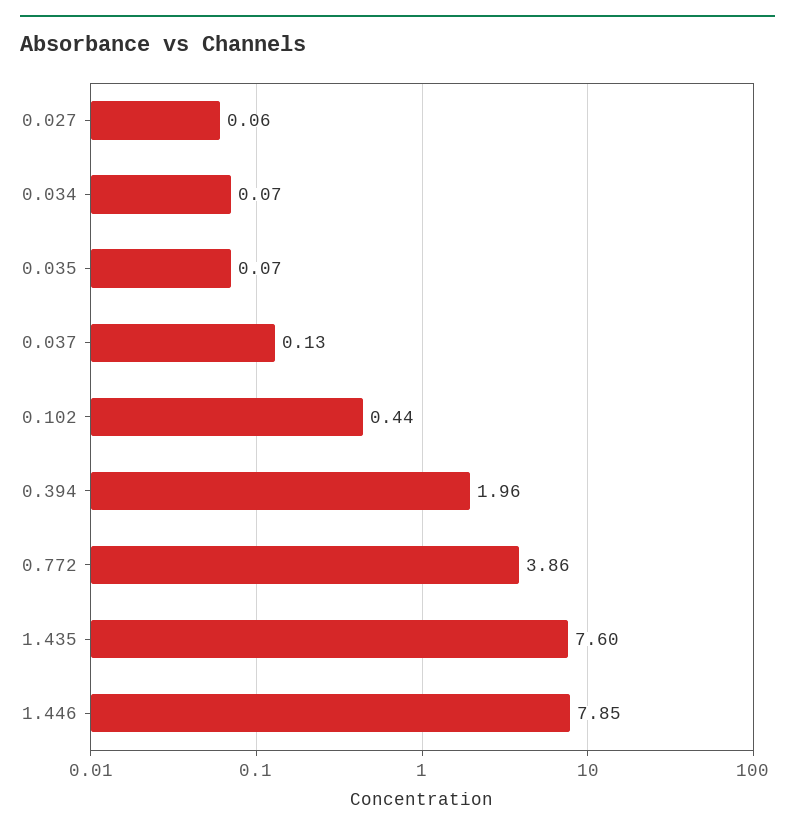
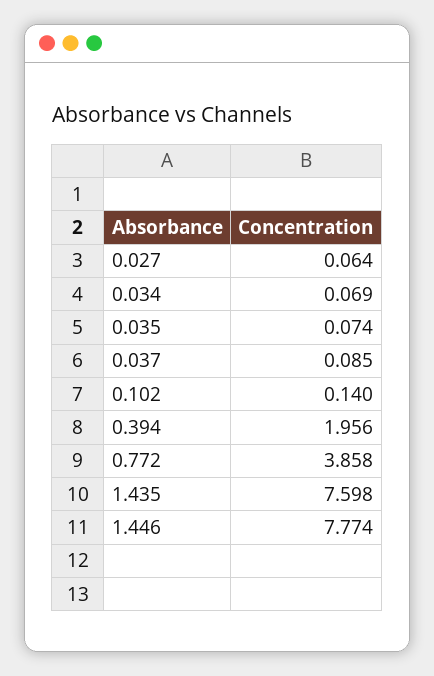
  {
    "0.027": 0.064,
    "0.034": 0.069,
    "0.035": 0.074,
-   "0.037": 0.13,
+   "0.037": 0.085,
-   "0.102": 0.44,
+   "0.102": 0.14,
    "0.394": 1.956,
    "0.772": 3.858,
    "1.435": 7.598,
-   "1.446": 7.85
+   "1.446": 7.774
  }

